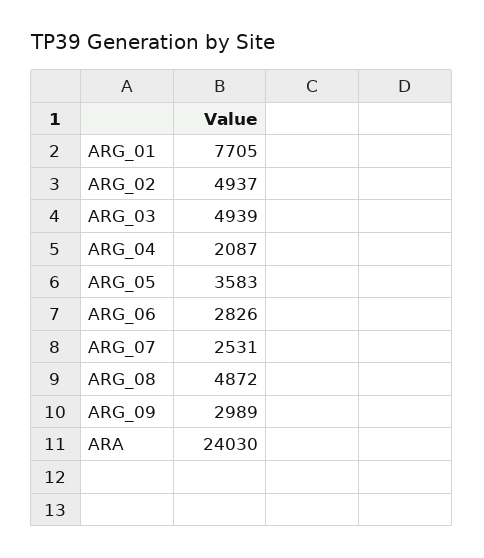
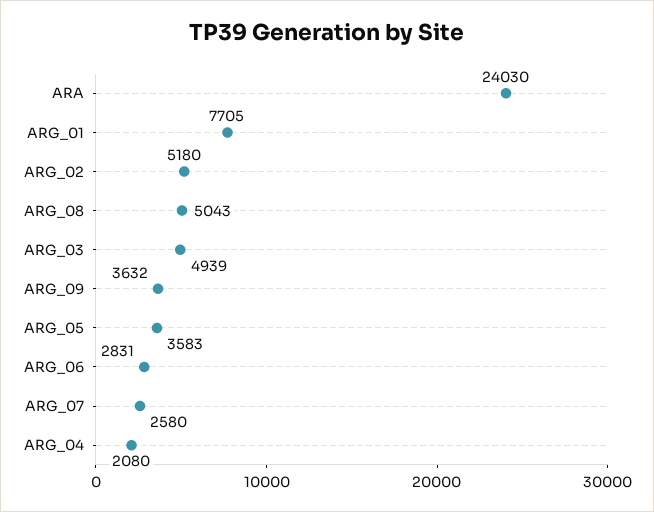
  {
    "ARG_01": 7705,
-   "ARG_02": 4937,
+   "ARG_02": 5180,
    "ARG_03": 4939,
-   "ARG_04": 2087,
+   "ARG_04": 2080,
    "ARG_05": 3583,
-   "ARG_06": 2826,
+   "ARG_06": 2831,
-   "ARG_07": 2531,
+   "ARG_07": 2580,
-   "ARG_08": 4872,
+   "ARG_08": 5043,
-   "ARG_09": 2989,
+   "ARG_09": 3632,
    "ARA": 24030
  }

